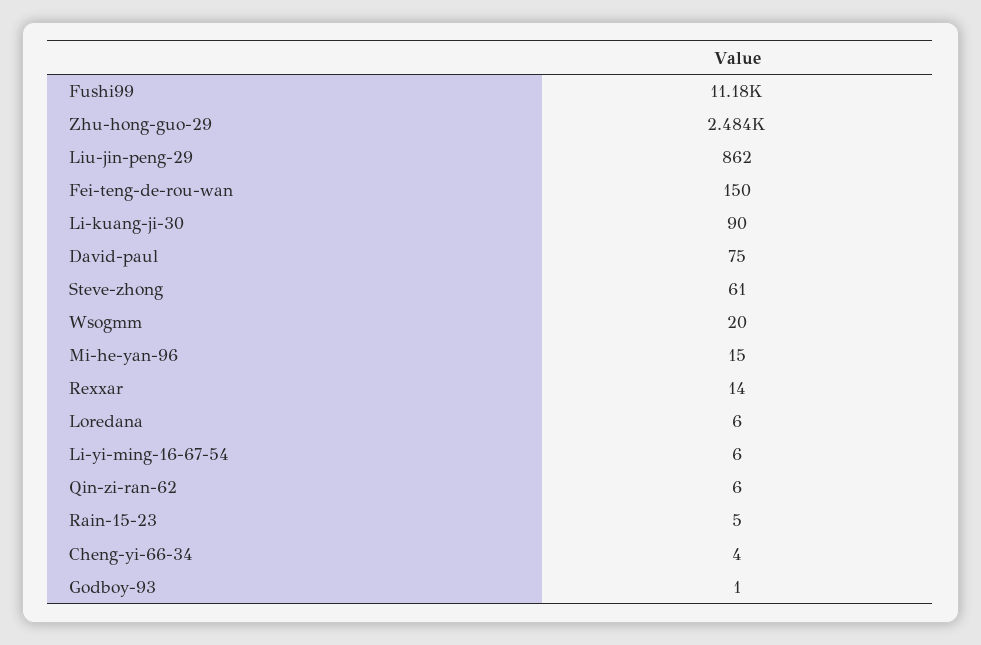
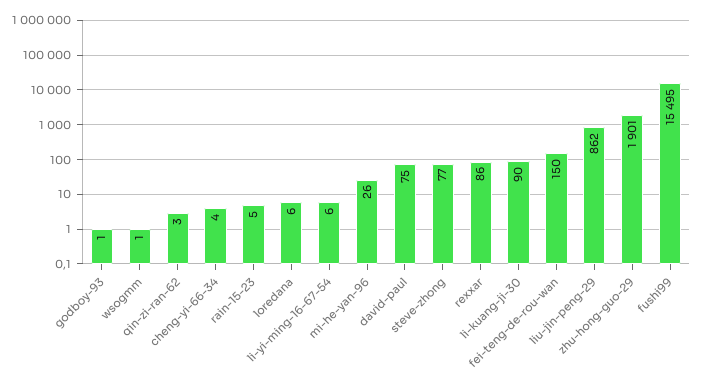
  {
-   "Fushi99": 11180,
+   "Fushi99": 15495,
-   "Zhu-hong-guo-29": 2484,
+   "Zhu-hong-guo-29": 1901,
    "Liu-jin-peng-29": 862,
    "Fei-teng-de-rou-wan": 150,
    "Li-kuang-ji-30": 90,
    "David-paul": 75,
-   "Steve-zhong": 61,
+   "Steve-zhong": 77,
-   "Wsogmm": 20,
+   "Wsogmm": 1,
-   "Mi-he-yan-96": 15,
+   "Mi-he-yan-96": 26,
-   "Rexxar": 14,
+   "Rexxar": 86,
    "Loredana": 6,
    "Li-yi-ming-16-67-54": 6,
-   "Qin-zi-ran-62": 6,
+   "Qin-zi-ran-62": 3,
    "Rain-15-23": 5,
    "Cheng-yi-66-34": 4,
    "Godboy-93": 1
  }

